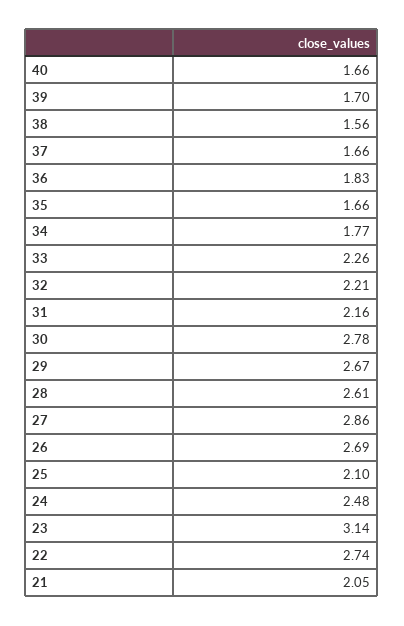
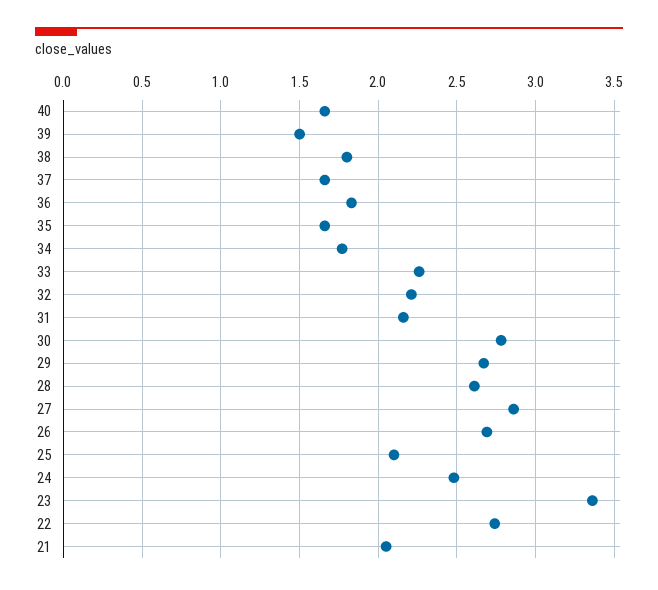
  {
    "40": 1.66,
-   "39": 1.7,
+   "39": 1.5,
-   "38": 1.56,
+   "38": 1.8,
    "37": 1.66,
    "36": 1.83,
    "35": 1.66,
    "34": 1.77,
    "33": 2.26,
    "32": 2.21,
    "31": 2.16,
    "30": 2.78,
    "29": 2.67,
    "28": 2.61,
    "27": 2.86,
    "26": 2.69,
    "25": 2.1,
    "24": 2.48,
-   "23": 3.14,
+   "23": 3.35,
    "22": 2.74,
    "21": 2.05
  }

